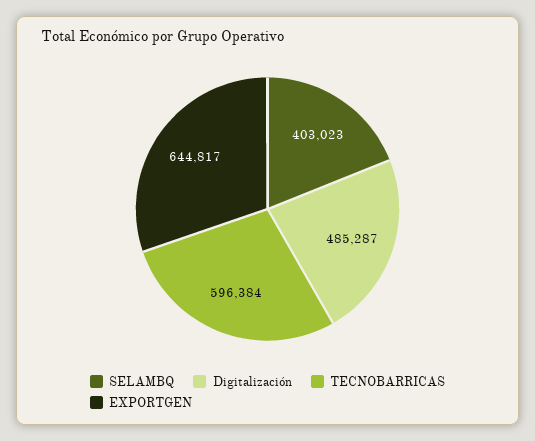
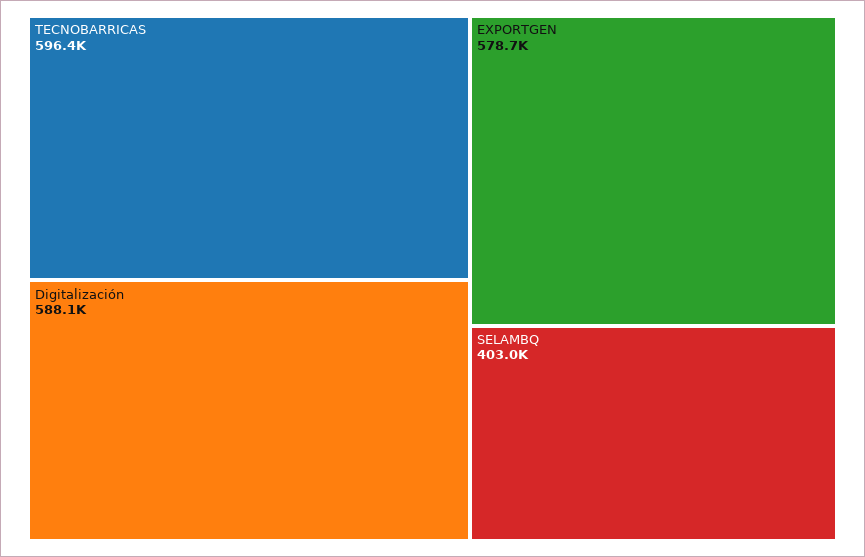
  {
    "SELAMBQ": 403023,
-   "Digitalización": 485287,
+   "Digitalización": 588100,
    "TECNOBARRICAS": 596384,
-   "EXPORTGEN": 644817
+   "EXPORTGEN": 578700
  }

